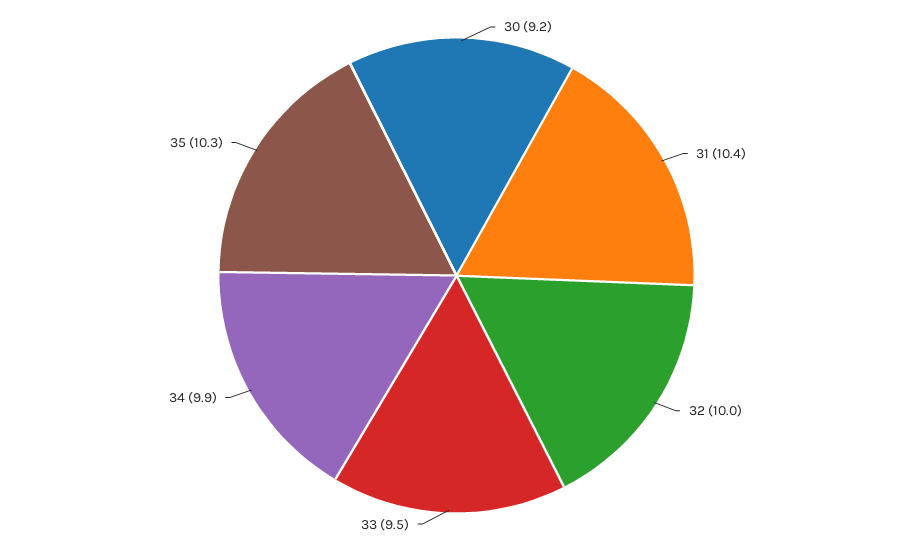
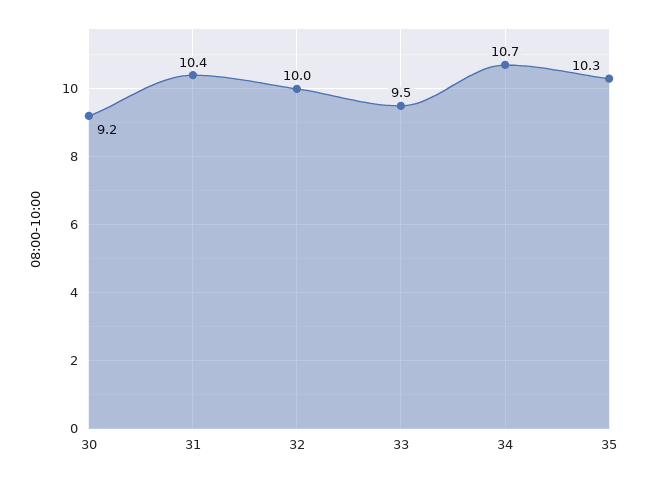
  {
    "30": 9.2,
    "31": 10.4,
    "32": 10,
    "33": 9.5,
-   "34": 9.9,
+   "34": 10.7,
    "35": 10.3
  }

